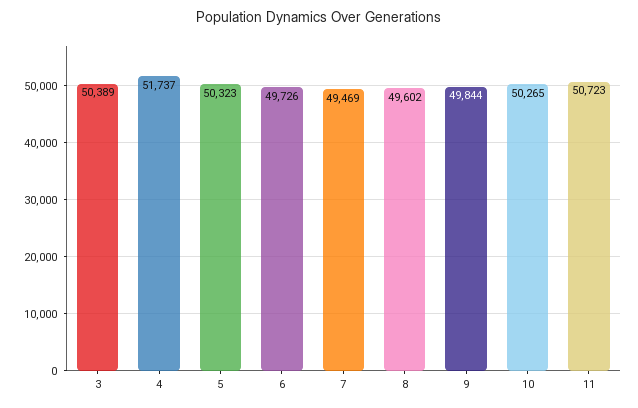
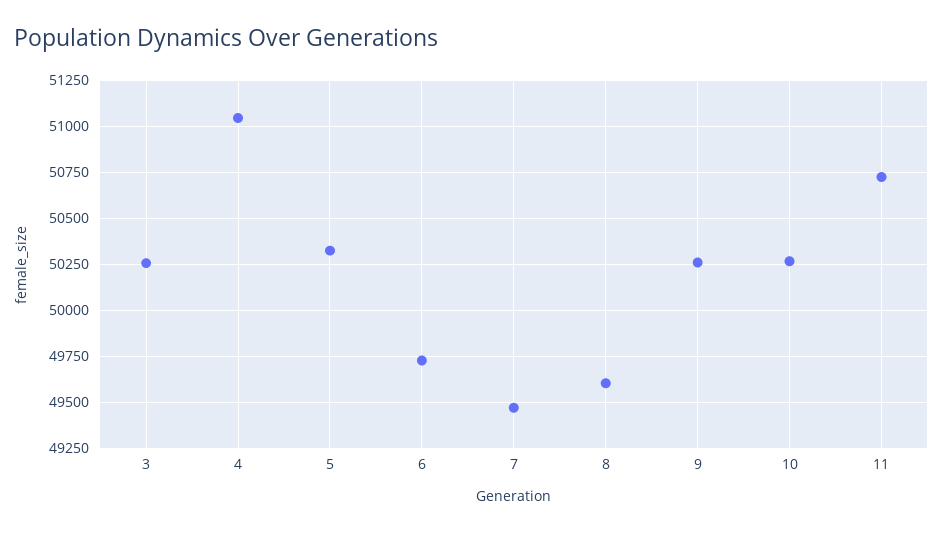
  {
-   "3": 50389,
+   "3": 50250,
-   "4": 51737,
+   "4": 51050,
    "5": 50323,
    "6": 49726,
    "7": 49469,
    "8": 49602,
-   "9": 49844,
+   "9": 50250,
    "10": 50265,
    "11": 50723
  }

